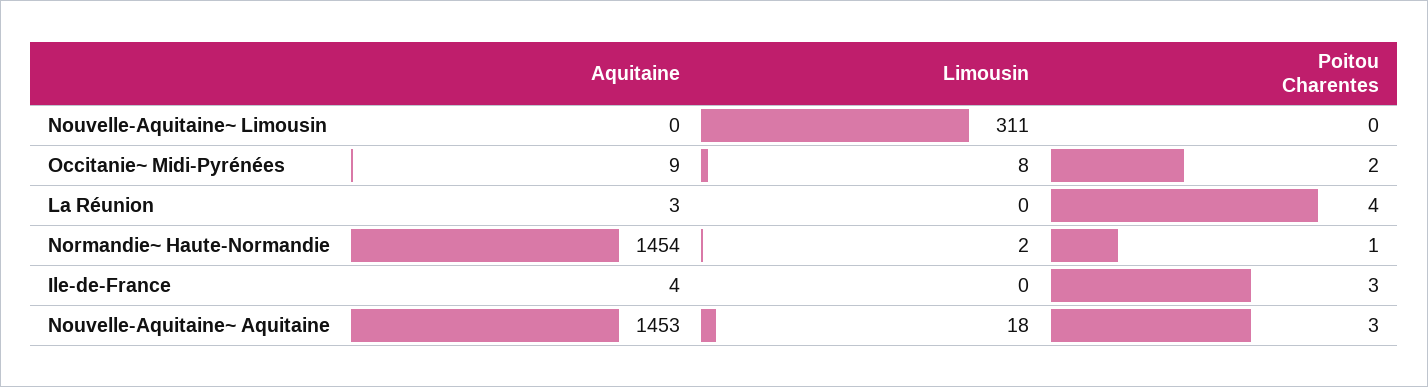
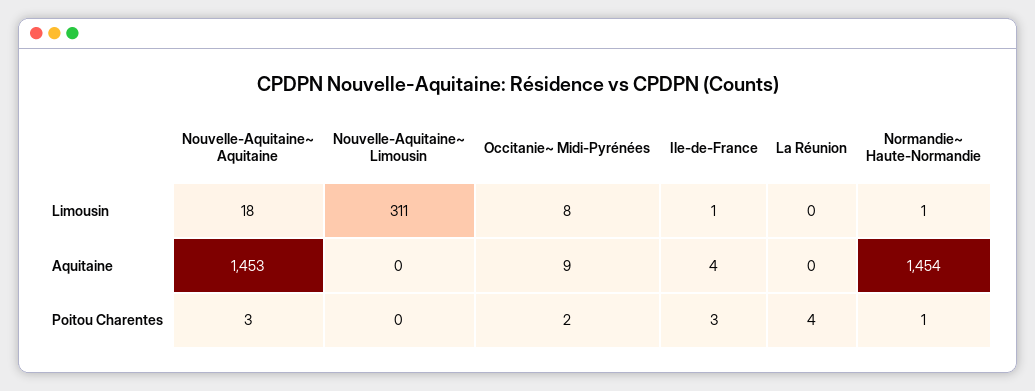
  {
    "Aquitaine": {
      "Nouvelle-Aquitaine~ Limousin": 0,
      "Occitanie~ Midi-Pyrénées": 9,
-     "La Réunion": 3,
+     "La Réunion": 0,
      "Normandie~ Haute-Normandie": 1454,
      "Ile-de-France": 4,
      "Nouvelle-Aquitaine~ Aquitaine": 1453
    },
    "Limousin": {
      "Nouvelle-Aquitaine~ Limousin": 311,
      "Occitanie~ Midi-Pyrénées": 8,
      "La Réunion": 0,
-     "Normandie~ Haute-Normandie": 2,
+     "Normandie~ Haute-Normandie": 1,
-     "Ile-de-France": 0,
+     "Ile-de-France": 1,
      "Nouvelle-Aquitaine~ Aquitaine": 18
    },
    "Poitou Charentes": {
      "Nouvelle-Aquitaine~ Limousin": 0,
      "Occitanie~ Midi-Pyrénées": 2,
      "La Réunion": 4,
      "Normandie~ Haute-Normandie": 1,
      "Ile-de-France": 3,
      "Nouvelle-Aquitaine~ Aquitaine": 3
    }
  }

